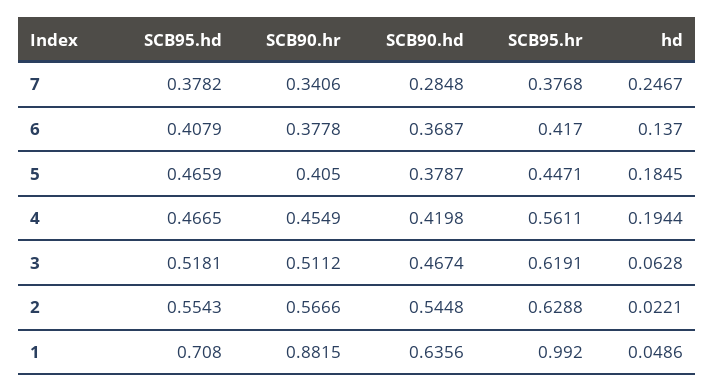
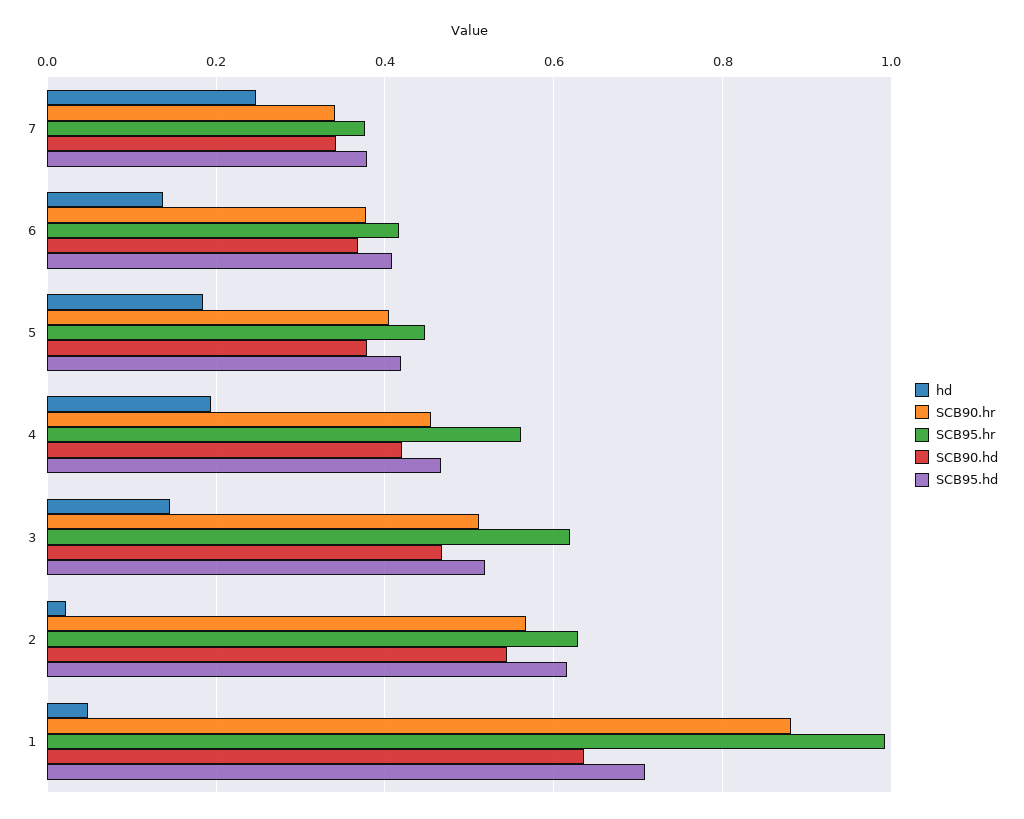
  {
    "SCB95.hd": {
      "7": 0.3782,
      "6": 0.4079,
-     "5": 0.4659,
+     "5": 0.42,
      "4": 0.4665,
      "3": 0.5181,
-     "2": 0.5543,
+     "2": 0.62,
      "1": 0.708
    },
    "SCB90.hr": {
      "7": 0.3406,
      "6": 0.3778,
      "5": 0.405,
      "4": 0.4549,
      "3": 0.5112,
      "2": 0.5666,
      "1": 0.8815
    },
    "SCB90.hd": {
-     "7": 0.2848,
+     "7": 0.34,
      "6": 0.3687,
      "5": 0.3787,
      "4": 0.4198,
      "3": 0.4674,
      "2": 0.5448,
      "1": 0.6356
    },
    "SCB95.hr": {
      "7": 0.3768,
      "6": 0.417,
      "5": 0.4471,
      "4": 0.5611,
      "3": 0.6191,
      "2": 0.6288,
      "1": 0.992
    },
    "hd": {
      "7": 0.2467,
      "6": 0.137,
      "5": 0.1845,
      "4": 0.1944,
-     "3": 0.0628,
+     "3": 0.14,
      "2": 0.0221,
      "1": 0.0486
    }
  }

